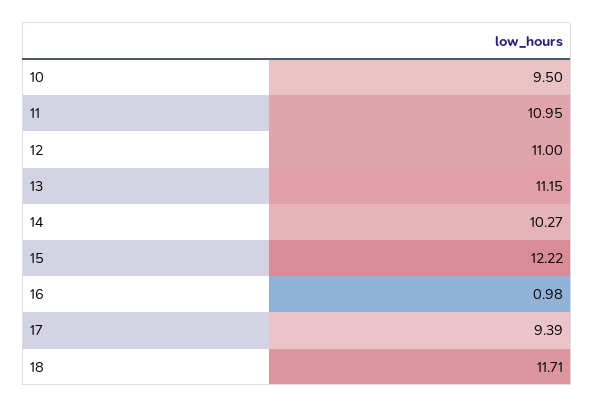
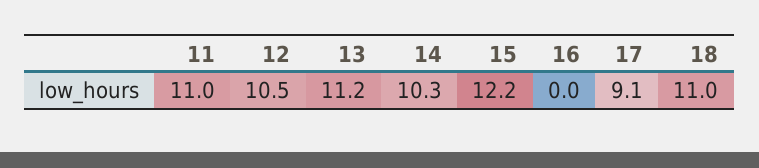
  {
-   "10": 9.5,
    "11": 10.95,
-   "12": 11,
+   "12": 10.5,
    "13": 11.15,
    "14": 10.27,
    "15": 12.22,
-   "16": 0.98,
+   "16": 0,
-   "17": 9.39,
+   "17": 9.1,
-   "18": 11.71
+   "18": 11
  }

